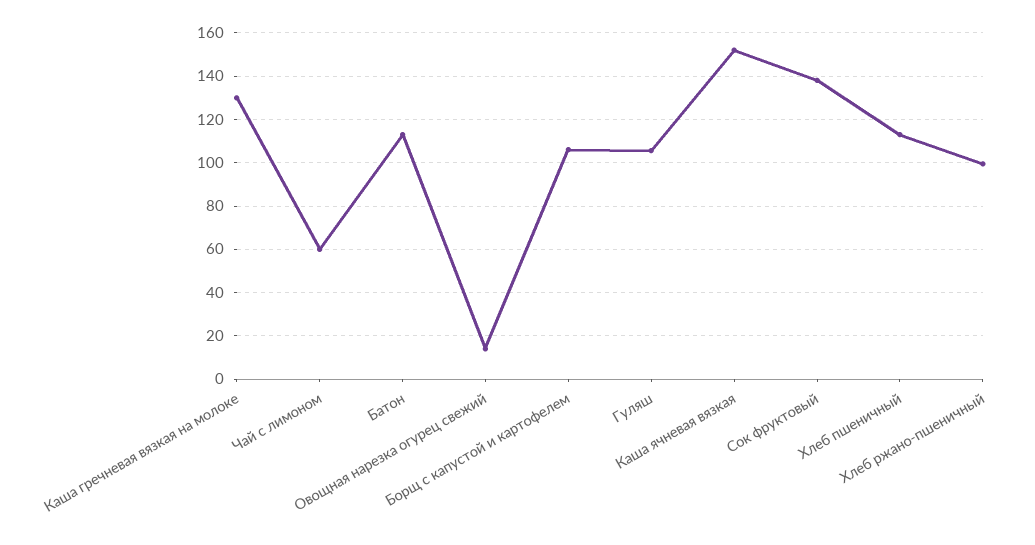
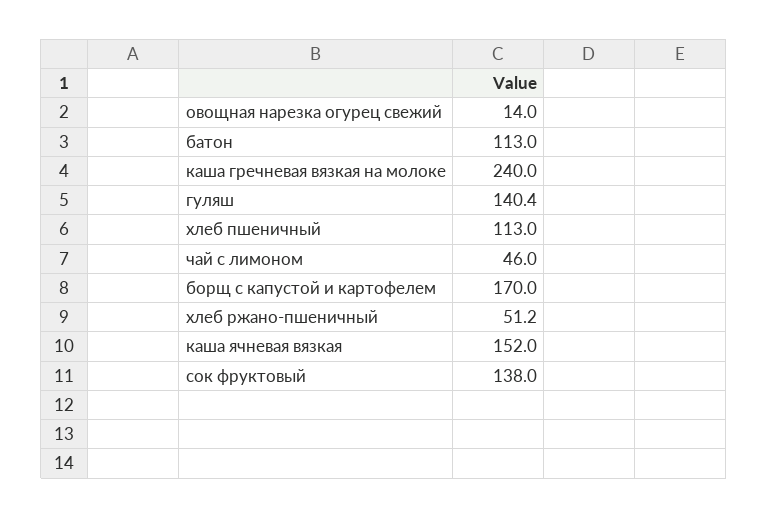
  {
-   "Каша гречневая вязкая на молоке": 130,
+   "Каша гречневая вязкая на молоке": 240,
-   "Чай с лимоном": 60,
+   "Чай с лимоном": 46,
    "Батон": 113,
    "Овощная нарезка огурец свежий": 14,
-   "Борщ с капустой и картофелем": 105,
+   "Борщ с капустой и картофелем": 170,
-   "Гуляш": 105,
+   "Гуляш": 140.4,
    "Каша ячневая вязкая": 152,
    "Сок фруктовый": 138,
    "Хлеб пшеничный": 113,
-   "Хлеб ржано-пшеничный": 100
+   "Хлеб ржано-пшеничный": 51.2
  }

